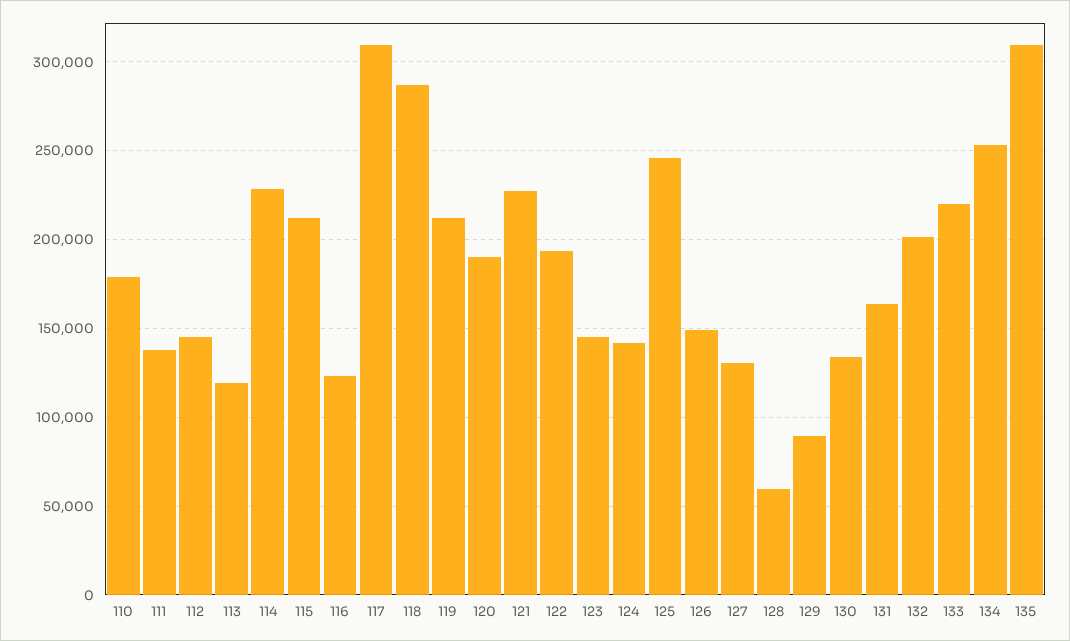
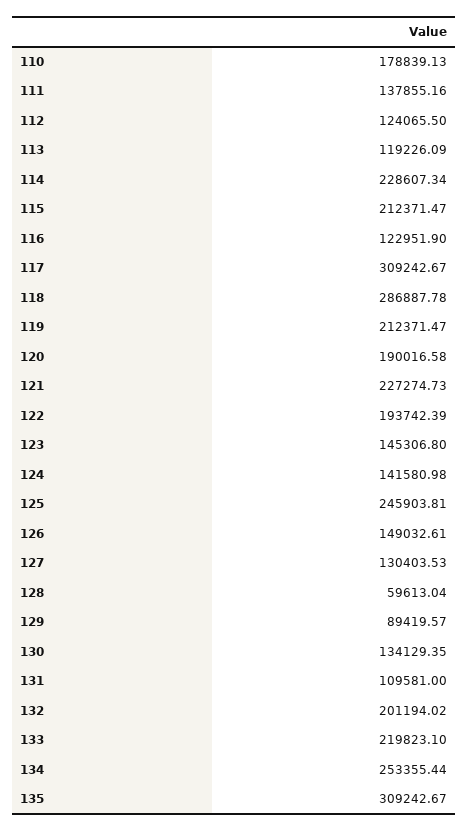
  {
    "110": 178839.13,
    "111": 137855.16,
-   "112": 145000,
+   "112": 124065.5,
    "113": 119226.09,
    "114": 228607.34,
    "115": 212371.47,
    "116": 122951.9,
    "117": 309242.67,
    "118": 286887.78,
    "119": 212371.47,
    "120": 190016.58,
    "121": 227274.73,
    "122": 193742.39,
    "123": 145306.8,
    "124": 141580.98,
    "125": 245903.81,
    "126": 149032.61,
    "127": 130403.53,
    "128": 59613.04,
    "129": 89419.57,
    "130": 134129.35,
-   "131": 165000,
+   "131": 109581,
    "132": 201194.02,
    "133": 219823.1,
    "134": 253355.44,
    "135": 309242.67
  }

